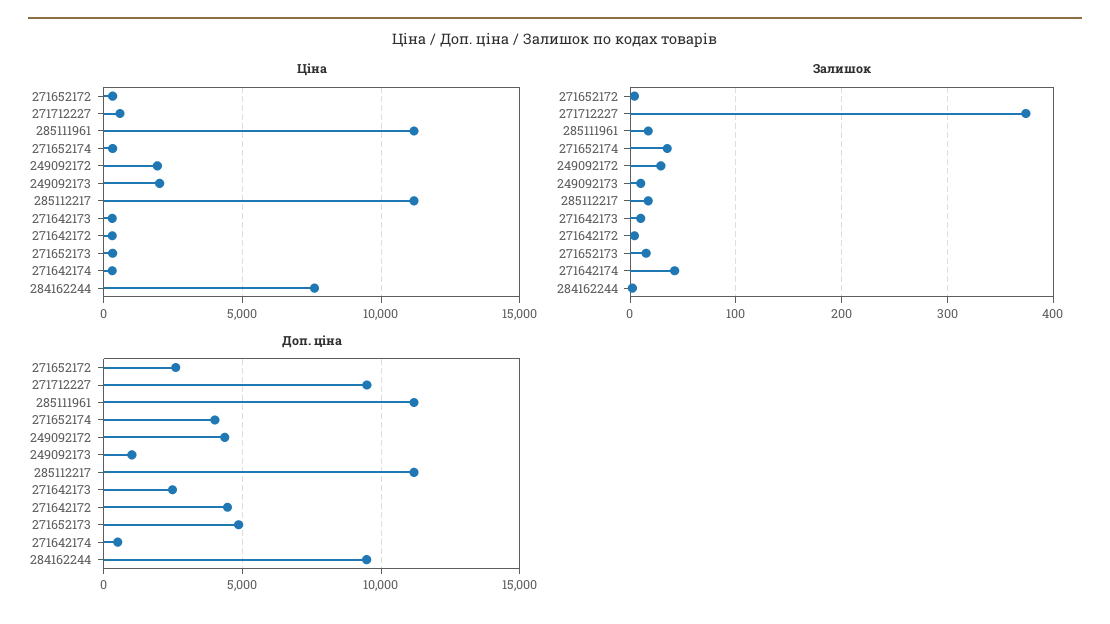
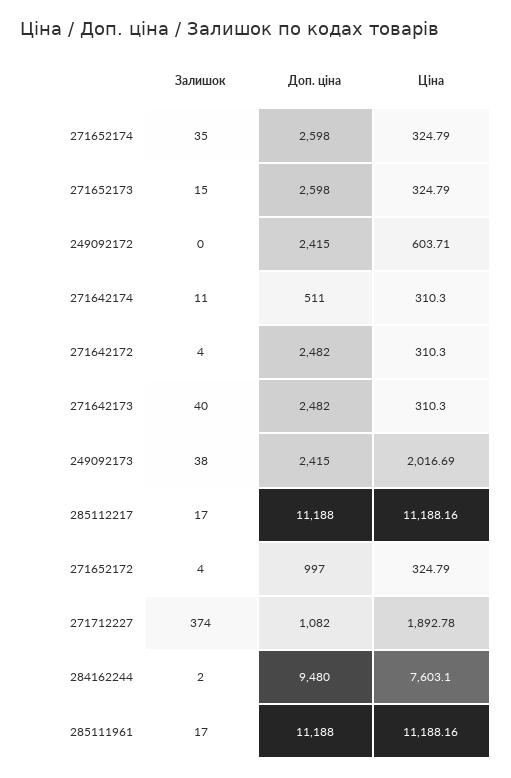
  {
    "Ціна": {
      "271652172": 324.79,
-     "271712227": 500,
+     "271712227": 1892.78,
      "285111961": 11188.16,
      "271652174": 324.79,
-     "249092172": 2000,
+     "249092172": 603.71,
      "249092173": 2016.69,
      "285112217": 11188.16,
      "271642173": 310.3,
      "271642172": 310.3,
      "271652173": 324.79,
      "271642174": 310.3,
      "284162244": 7603.1
    },
    "Залишок": {
      "271652172": 4,
      "271712227": 374,
      "285111961": 17,
      "271652174": 35,
-     "249092172": 30,
+     "249092172": 0,
-     "249092173": 10,
+     "249092173": 38,
      "285112217": 17,
-     "271642173": 10,
+     "271642173": 40,
      "271642172": 4,
      "271652173": 15,
-     "271642174": 40,
+     "271642174": 11,
      "284162244": 2
    },
    "Доп. ціна": {
-     "271652172": 2500,
+     "271652172": 997,
-     "271712227": 9500,
+     "271712227": 1082,
      "285111961": 11188,
-     "271652174": 4000,
+     "271652174": 2598,
-     "249092172": 4500,
+     "249092172": 2415,
-     "249092173": 1000,
+     "249092173": 2415,
      "285112217": 11188,
      "271642173": 2482,
-     "271642172": 4500,
+     "271642172": 2482,
-     "271652173": 5000,
+     "271652173": 2598,
      "271642174": 511,
      "284162244": 9480
    }
  }

